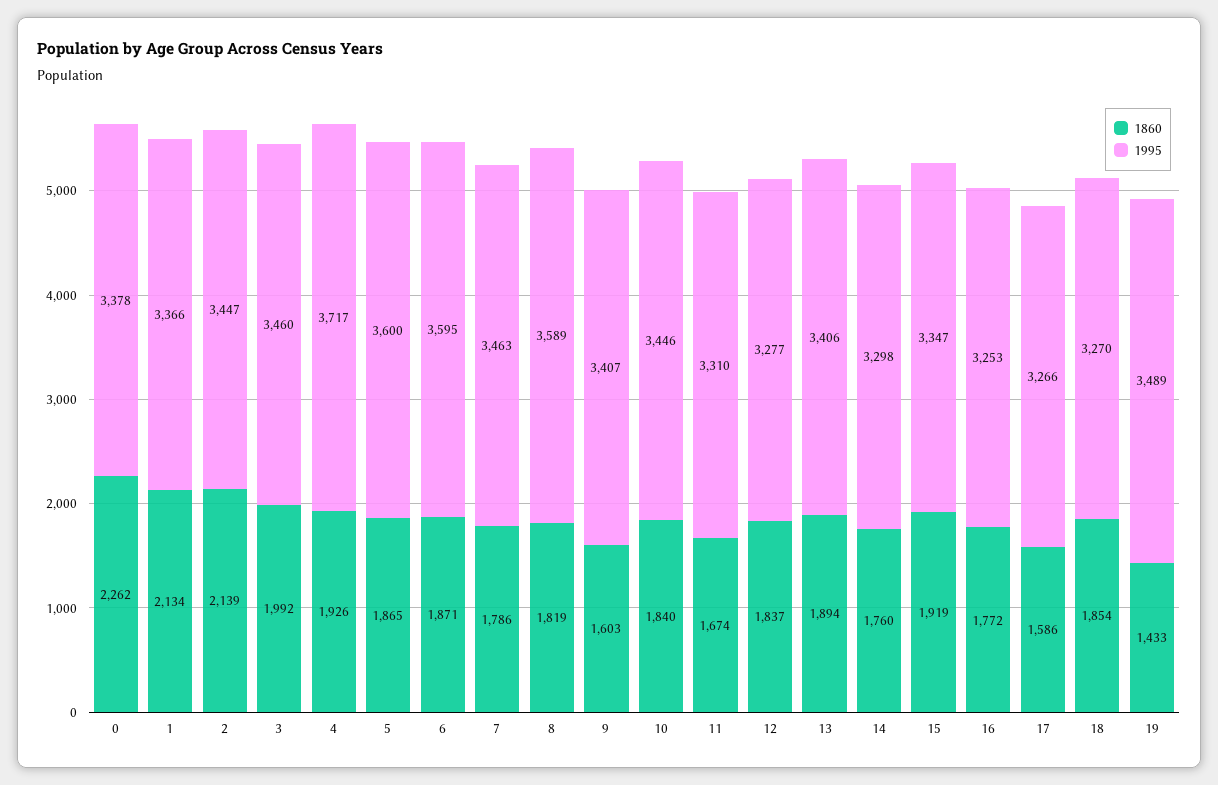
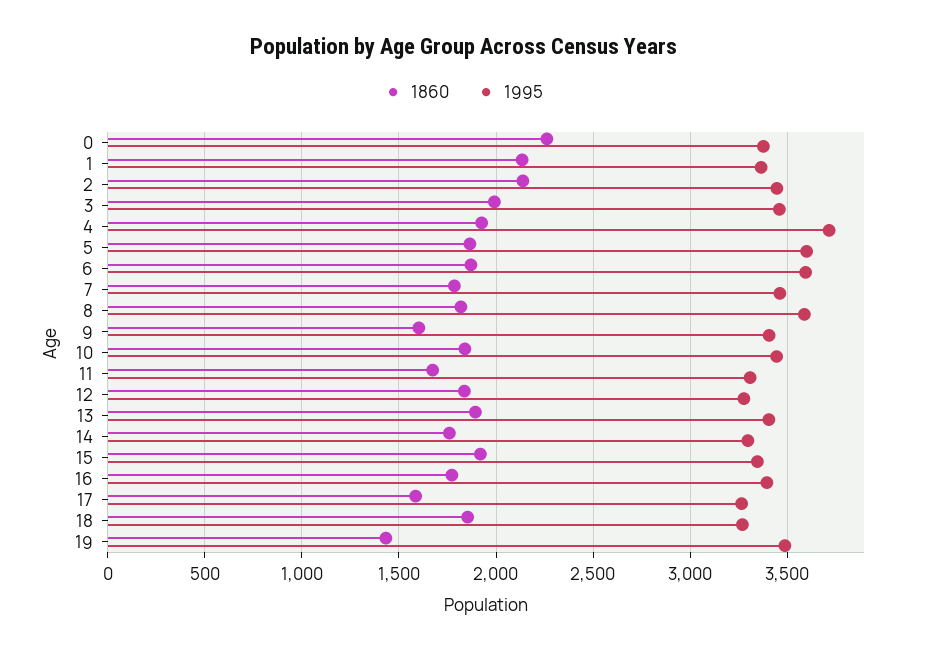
  {
    "1860": {
      "0": 2262,
      "1": 2134,
      "2": 2139,
      "3": 1992,
      "4": 1926,
      "5": 1865,
      "6": 1871,
      "7": 1786,
      "8": 1819,
      "9": 1603,
      "10": 1840,
      "11": 1674,
      "12": 1837,
      "13": 1894,
      "14": 1760,
      "15": 1919,
      "16": 1772,
      "17": 1586,
      "18": 1854,
      "19": 1433
    },
    "1995": {
      "0": 3378,
      "1": 3366,
      "2": 3447,
      "3": 3460,
      "4": 3717,
      "5": 3600,
      "6": 3595,
      "7": 3463,
      "8": 3589,
      "9": 3407,
      "10": 3446,
      "11": 3310,
      "12": 3277,
      "13": 3406,
      "14": 3298,
      "15": 3347,
-     "16": 3253,
+     "16": 3400,
      "17": 3266,
      "18": 3270,
      "19": 3489
    }
  }

